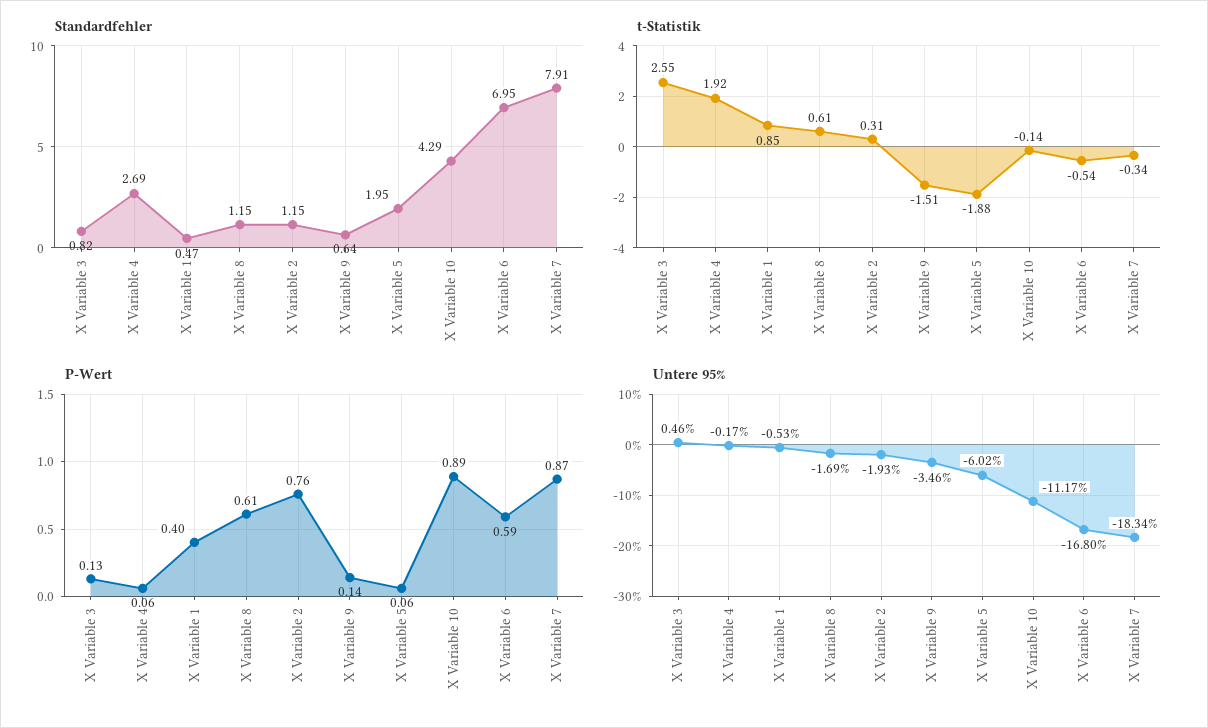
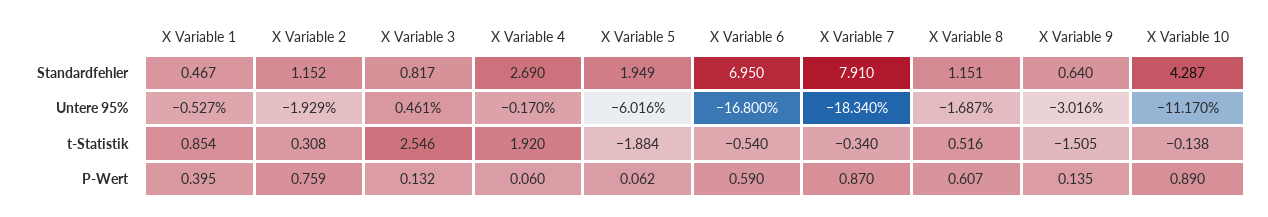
  {
    "Standardfehler": {
      "X Variable 3": 0.817,
      "X Variable 4": 2.69,
      "X Variable 1": 0.467,
      "X Variable 8": 1.151,
      "X Variable 2": 1.152,
      "X Variable 9": 0.64,
      "X Variable 5": 1.949,
      "X Variable 10": 4.287,
      "X Variable 6": 6.95,
      "X Variable 7": 7.91
    },
    "t-Statistik": {
      "X Variable 3": 2.546,
      "X Variable 4": 1.92,
      "X Variable 1": 0.854,
-     "X Variable 8": 0.61,
+     "X Variable 8": 0.516,
      "X Variable 2": 0.308,
      "X Variable 9": -1.505,
      "X Variable 5": -1.884,
      "X Variable 10": -0.138,
      "X Variable 6": -0.54,
      "X Variable 7": -0.34
    },
    "P-Wert": {
      "X Variable 3": 0.132,
      "X Variable 4": 0.06,
      "X Variable 1": 0.395,
      "X Variable 8": 0.607,
      "X Variable 2": 0.759,
      "X Variable 9": 0.135,
      "X Variable 5": 0.062,
      "X Variable 10": 0.89,
      "X Variable 6": 0.59,
      "X Variable 7": 0.87
    },
    "Untere 95%": {
      "X Variable 3": 0.461,
      "X Variable 4": -0.17,
      "X Variable 1": -0.527,
      "X Variable 8": -1.687,
      "X Variable 2": -1.929,
-     "X Variable 9": -3.46,
+     "X Variable 9": -3.016,
      "X Variable 5": -6.016,
      "X Variable 10": -11.17,
      "X Variable 6": -16.8,
      "X Variable 7": -18.34
    }
  }

